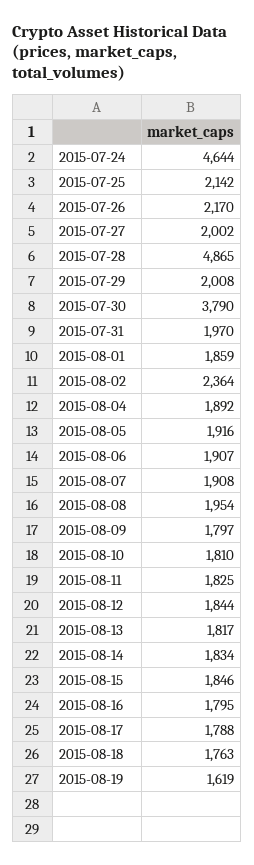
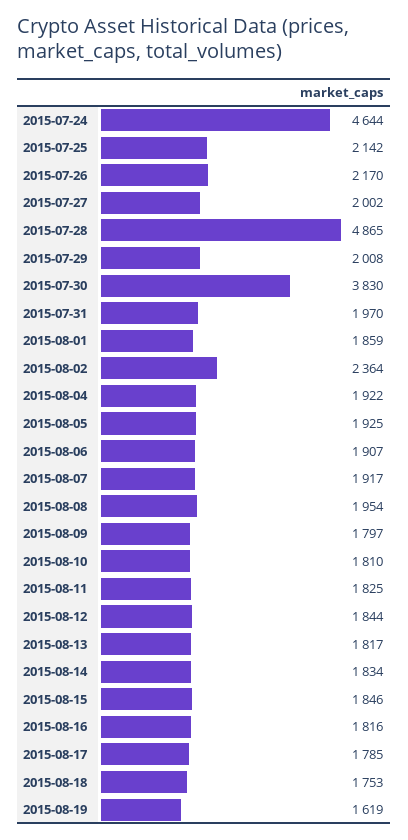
  {
    "2015-07-24": 4644,
    "2015-07-25": 2142,
    "2015-07-26": 2170,
    "2015-07-27": 2002,
    "2015-07-28": 4865,
    "2015-07-29": 2008,
-   "2015-07-30": 3790,
+   "2015-07-30": 3830,
    "2015-07-31": 1970,
    "2015-08-01": 1859,
    "2015-08-02": 2364,
-   "2015-08-04": 1892,
+   "2015-08-04": 1922,
-   "2015-08-05": 1916,
+   "2015-08-05": 1925,
    "2015-08-06": 1907,
-   "2015-08-07": 1908,
+   "2015-08-07": 1917,
    "2015-08-08": 1954,
    "2015-08-09": 1797,
    "2015-08-10": 1810,
    "2015-08-11": 1825,
    "2015-08-12": 1844,
    "2015-08-13": 1817,
    "2015-08-14": 1834,
    "2015-08-15": 1846,
-   "2015-08-16": 1795,
+   "2015-08-16": 1816,
-   "2015-08-17": 1788,
+   "2015-08-17": 1785,
-   "2015-08-18": 1763,
+   "2015-08-18": 1753,
    "2015-08-19": 1619
  }

